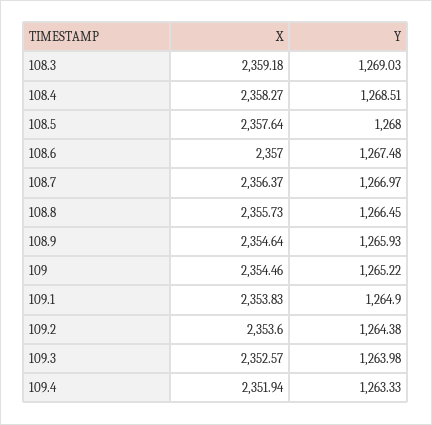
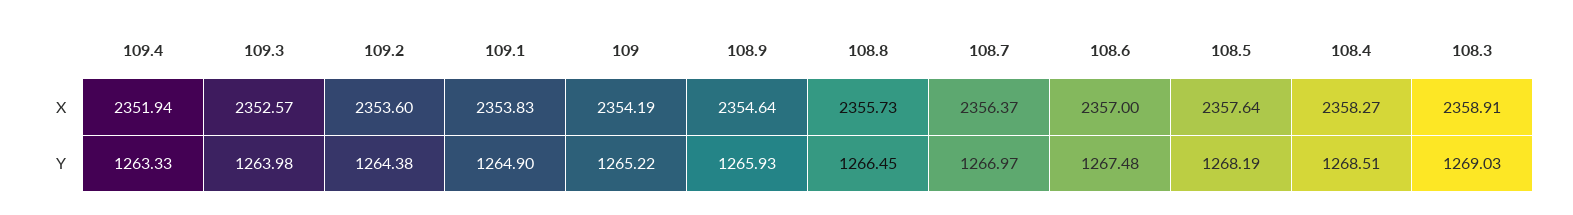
  {
    "X": {
-     "108.3": 2359.18,
+     "108.3": 2358.91,
      "108.4": 2358.27,
      "108.5": 2357.64,
      "108.6": 2357,
      "108.7": 2356.37,
      "108.8": 2355.73,
      "108.9": 2354.64,
-     "109": 2354.46,
+     "109": 2354.19,
      "109.1": 2353.83,
      "109.2": 2353.6,
      "109.3": 2352.57,
      "109.4": 2351.94
    },
    "Y": {
      "108.3": 1269.03,
      "108.4": 1268.51,
-     "108.5": 1268,
+     "108.5": 1268.19,
      "108.6": 1267.48,
      "108.7": 1266.97,
      "108.8": 1266.45,
      "108.9": 1265.93,
      "109": 1265.22,
      "109.1": 1264.9,
      "109.2": 1264.38,
      "109.3": 1263.98,
      "109.4": 1263.33
    }
  }

